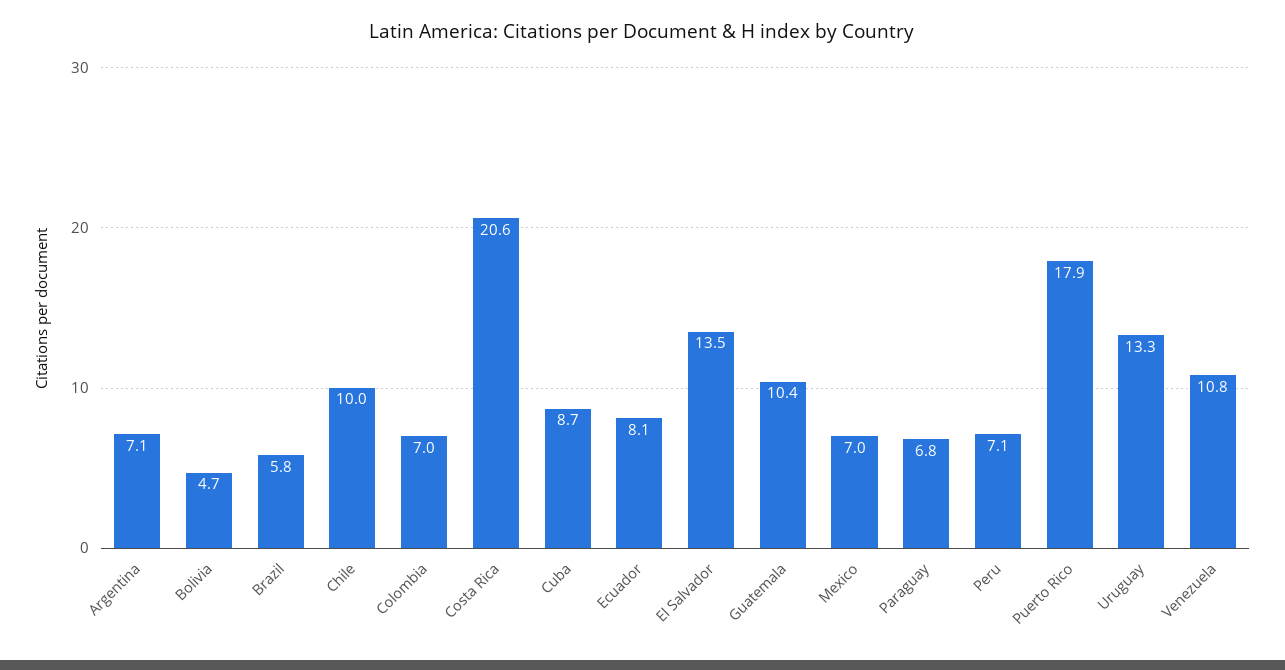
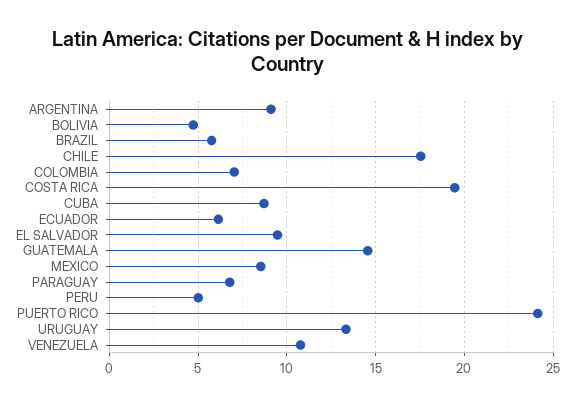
  {
-   "Argentina": 7.1,
+   "Argentina": 9,
    "Bolivia": 4.7,
    "Brazil": 5.8,
-   "Chile": 10,
+   "Chile": 17.5,
    "Colombia": 7,
-   "Costa Rica": 20.6,
+   "Costa Rica": 19.5,
    "Cuba": 8.7,
-   "Ecuador": 8.1,
+   "Ecuador": 6,
-   "El Salvador": 13.5,
+   "El Salvador": 9.5,
-   "Guatemala": 10.4,
+   "Guatemala": 14.5,
-   "Mexico": 7,
+   "Mexico": 8.5,
    "Paraguay": 6.8,
-   "Peru": 7.1,
+   "Peru": 5,
-   "Puerto Rico": 17.9,
+   "Puerto Rico": 24,
    "Uruguay": 13.3,
    "Venezuela": 10.8
  }

